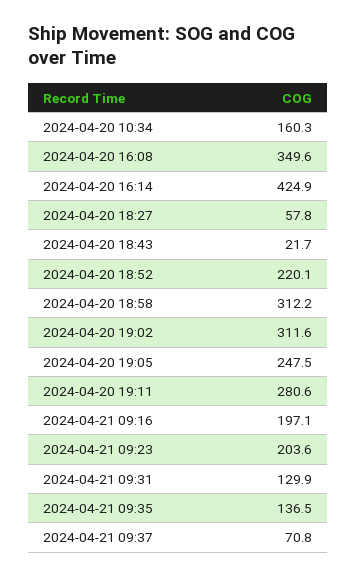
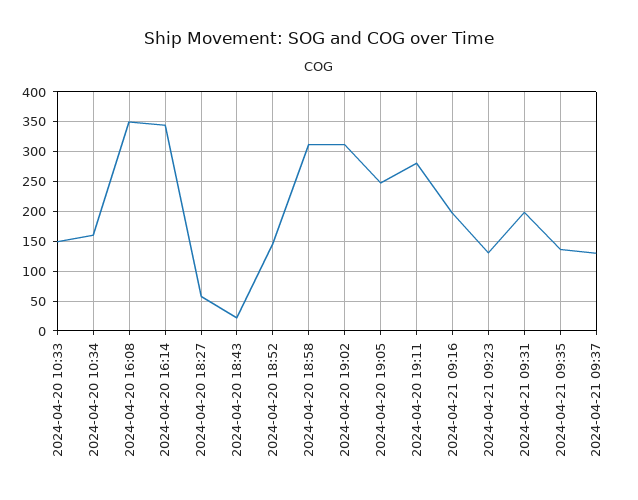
  {
    "2024-04-20 10:34": 160.3,
    "2024-04-20 16:08": 349.6,
-   "2024-04-20 16:14": 424.9,
+   "2024-04-20 16:14": 350,
    "2024-04-20 18:27": 57.8,
    "2024-04-20 18:43": 21.7,
-   "2024-04-20 18:52": 220.1,
+   "2024-04-20 18:52": 150,
    "2024-04-20 18:58": 312.2,
    "2024-04-20 19:02": 311.6,
    "2024-04-20 19:05": 247.5,
    "2024-04-20 19:11": 280.6,
    "2024-04-21 09:16": 197.1,
-   "2024-04-21 09:23": 203.6,
+   "2024-04-21 09:23": 125,
-   "2024-04-21 09:31": 129.9,
+   "2024-04-21 09:31": 200,
    "2024-04-21 09:35": 136.5,
-   "2024-04-21 09:37": 70.8
+   "2024-04-21 09:37": 125,
+   "2024-04-20 10:33": 150
  }

